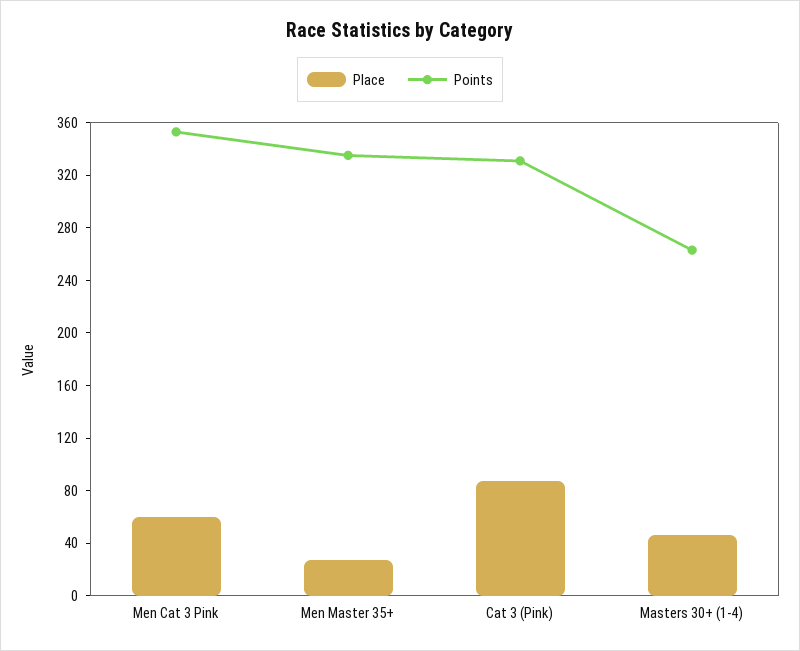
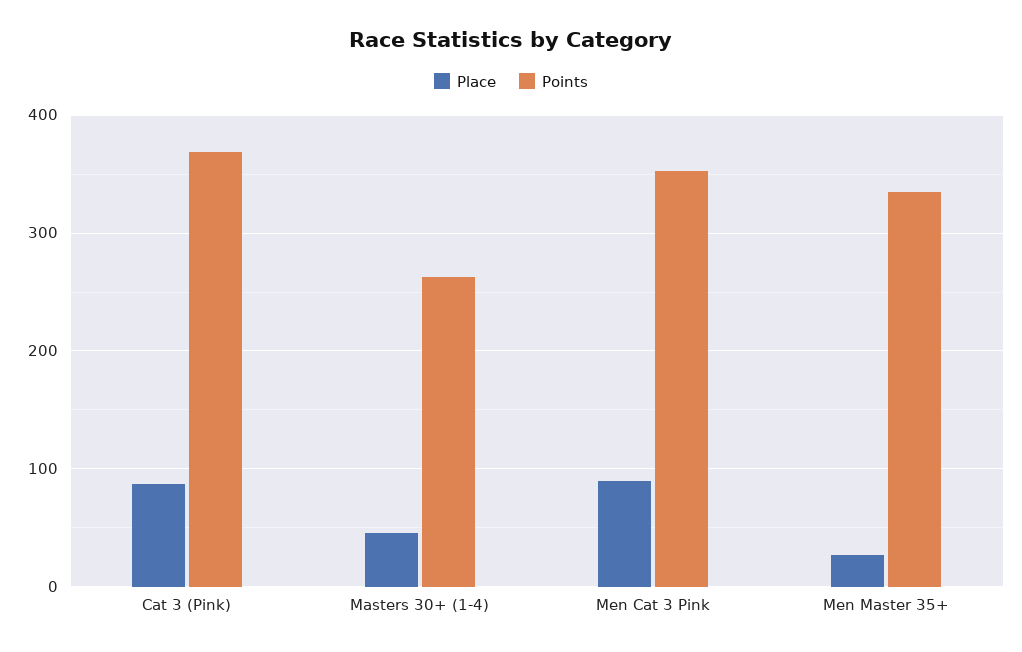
  {
    "Place": {
-     "Men Cat 3 Pink": 60,
+     "Men Cat 3 Pink": 90,
      "Men Master 35+": 30,
      "Cat 3 (Pink)": 90,
      "Masters 30+ (1-4)": 50
    },
    "Points": {
      "Men Cat 3 Pink": 350,
      "Men Master 35+": 340,
-     "Cat 3 (Pink)": 330,
+     "Cat 3 (Pink)": 370,
      "Masters 30+ (1-4)": 260
    }
  }

